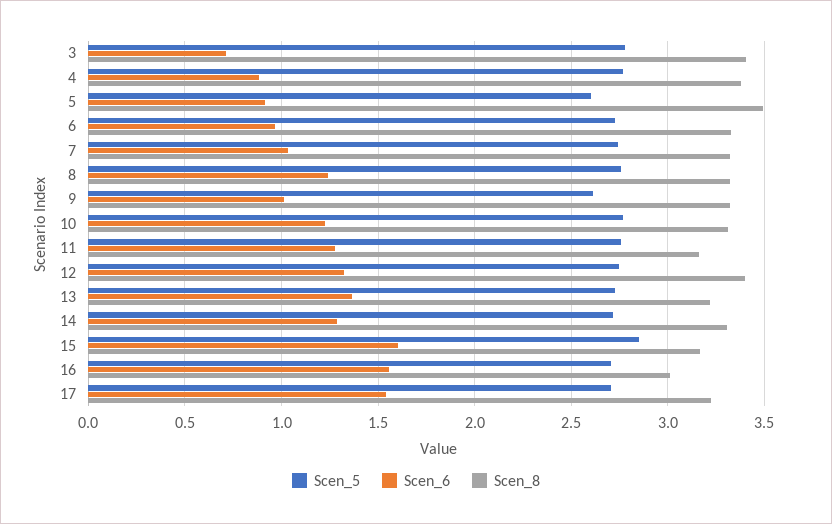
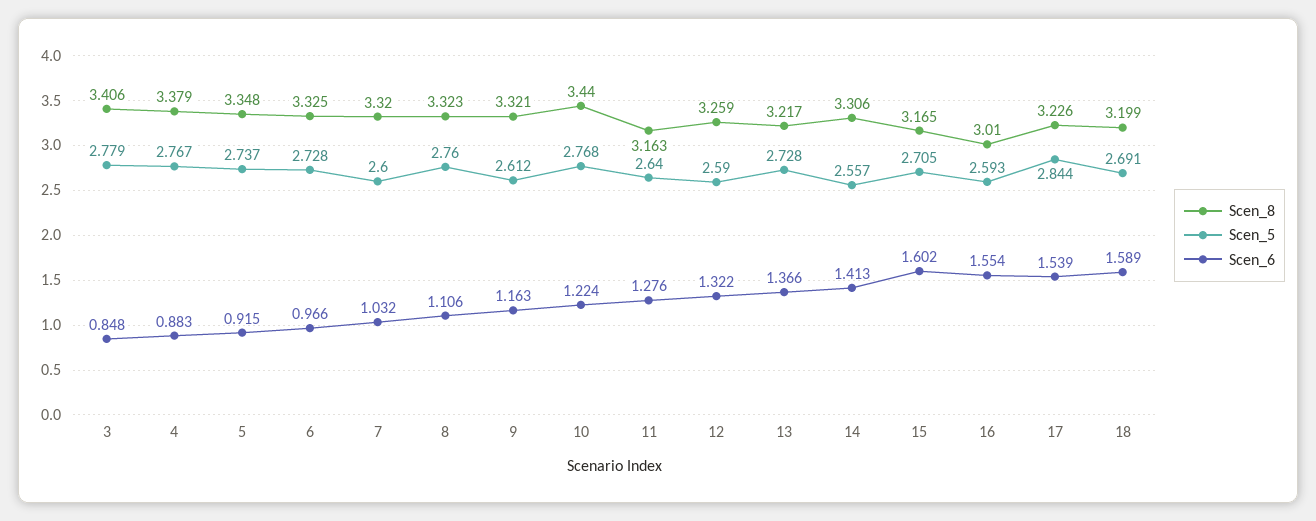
  {
    "Scen_5": {
      "3": 2.779,
      "4": 2.767,
-     "5": 2.6,
+     "5": 2.737,
      "6": 2.728,
-     "7": 2.75,
+     "7": 2.6,
      "8": 2.76,
      "9": 2.612,
      "10": 2.768,
-     "11": 2.75,
+     "11": 2.64,
-     "12": 2.75,
+     "12": 2.59,
      "13": 2.728,
-     "14": 2.7,
+     "14": 2.557,
-     "15": 2.85,
+     "15": 2.705,
-     "16": 2.7,
+     "16": 2.593,
-     "17": 2.7
+     "17": 2.844,
+     "18": 2.691
    },
    "Scen_6": {
-     "3": 0.7,
+     "3": 0.848,
      "4": 0.883,
      "5": 0.915,
      "6": 0.966,
      "7": 1.032,
-     "8": 1.25,
+     "8": 1.106,
-     "9": 1,
+     "9": 1.163,
      "10": 1.224,
      "11": 1.276,
      "12": 1.322,
      "13": 1.366,
-     "14": 1.3,
+     "14": 1.413,
      "15": 1.602,
      "16": 1.554,
-     "17": 1.539
+     "17": 1.539,
+     "18": 1.589
    },
    "Scen_8": {
      "3": 3.406,
      "4": 3.379,
-     "5": 3.5,
+     "5": 3.348,
      "6": 3.325,
      "7": 3.32,
      "8": 3.323,
      "9": 3.321,
-     "10": 3.3,
+     "10": 3.44,
      "11": 3.163,
-     "12": 3.4,
+     "12": 3.259,
      "13": 3.217,
      "14": 3.306,
      "15": 3.165,
      "16": 3.01,
-     "17": 3.226
+     "17": 3.226,
+     "18": 3.199
    }
  }

